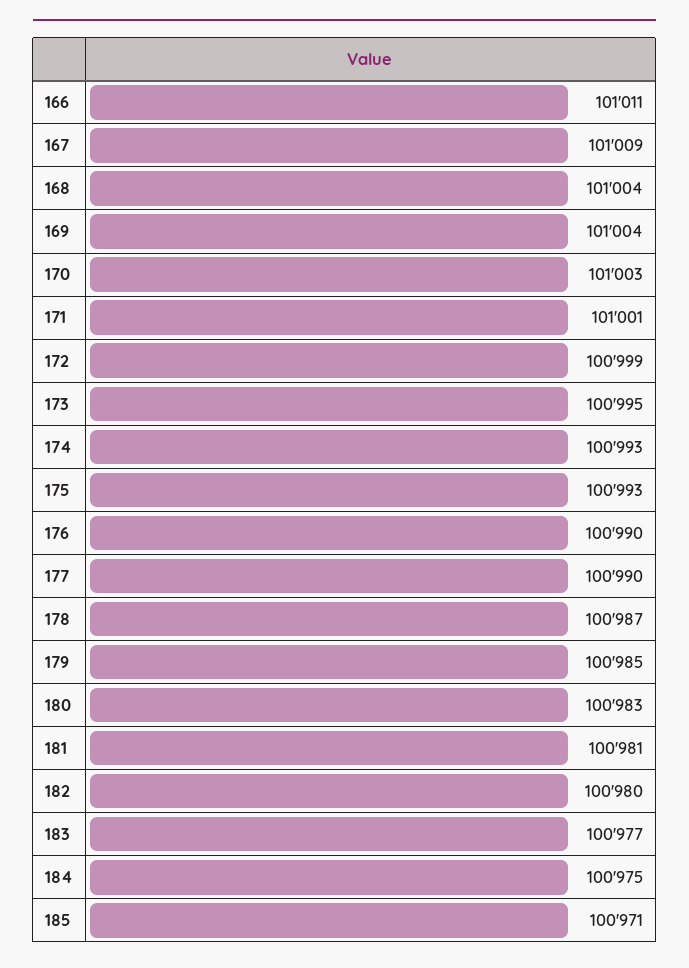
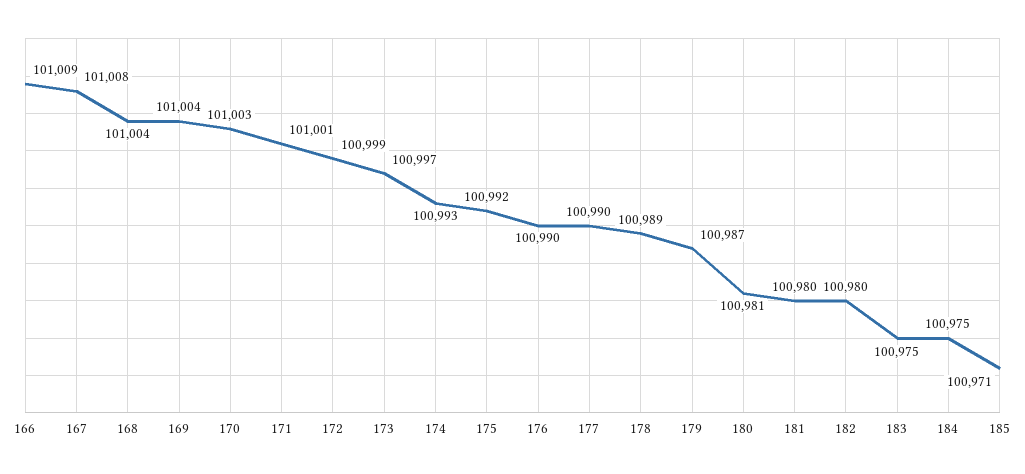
  {
-   "166": 101011,
+   "166": 101009,
-   "167": 101009,
+   "167": 101008,
    "168": 101004,
    "169": 101004,
    "170": 101003,
    "171": 101001,
    "172": 100999,
-   "173": 100995,
+   "173": 100997,
    "174": 100993,
-   "175": 100993,
+   "175": 100992,
    "176": 100990,
    "177": 100990,
-   "178": 100987,
+   "178": 100989,
-   "179": 100985,
+   "179": 100987,
-   "180": 100983,
+   "180": 100981,
-   "181": 100981,
+   "181": 100980,
    "182": 100980,
-   "183": 100977,
+   "183": 100975,
    "184": 100975,
    "185": 100971
  }

